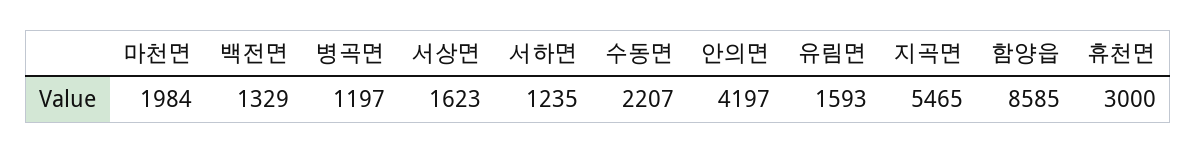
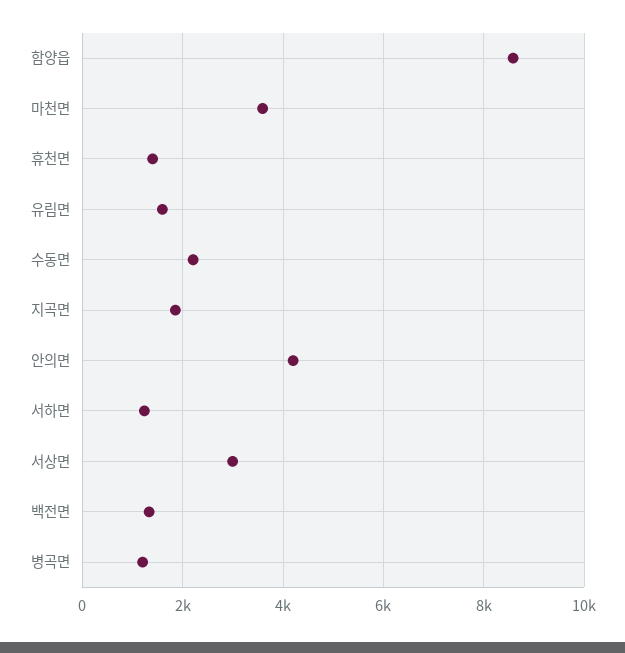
  {
-   "마천면": 1984,
+   "마천면": 3600,
    "백전면": 1329,
    "병곡면": 1197,
-   "서상면": 1623,
+   "서상면": 3000,
    "서하면": 1235,
    "수동면": 2207,
    "안의면": 4197,
    "유림면": 1593,
-   "지곡면": 5465,
+   "지곡면": 1800,
    "함양읍": 8585,
-   "휴천면": 3000
+   "휴천면": 1400
  }

